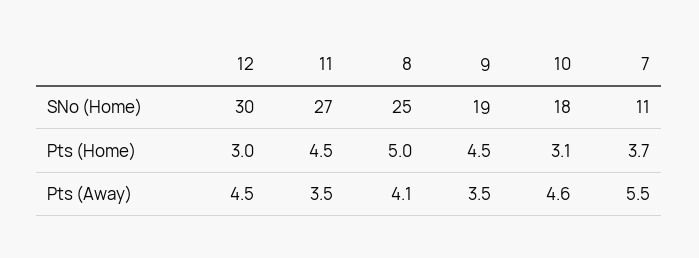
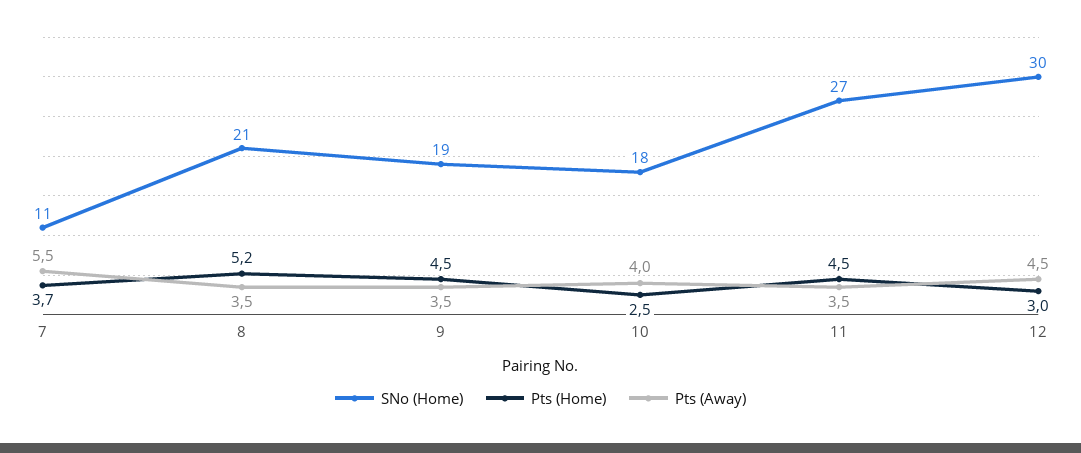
  {
    "SNo (Home)": {
      "12": 30,
      "11": 27,
-     "8": 25,
+     "8": 21,
      "9": 19,
      "10": 18,
      "7": 11
    },
    "Pts (Home)": {
      "12": 3,
      "11": 4.5,
-     "8": 5,
+     "8": 5.2,
      "9": 4.5,
-     "10": 3.1,
+     "10": 2.5,
      "7": 3.7
    },
    "Pts (Away)": {
      "12": 4.5,
      "11": 3.5,
-     "8": 4.1,
+     "8": 3.5,
      "9": 3.5,
-     "10": 4.6,
+     "10": 4,
      "7": 5.5
    }
  }

